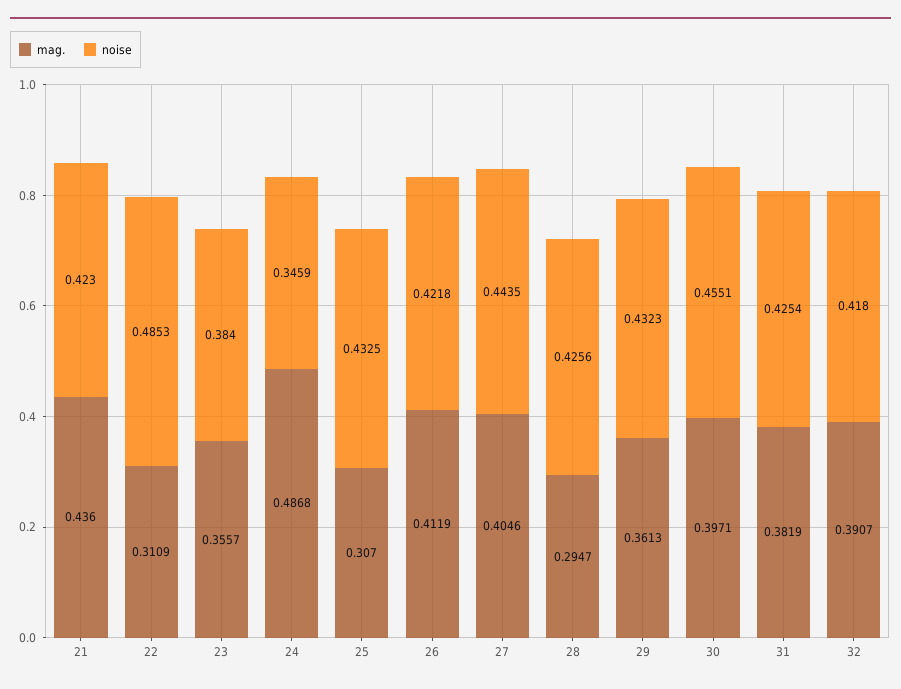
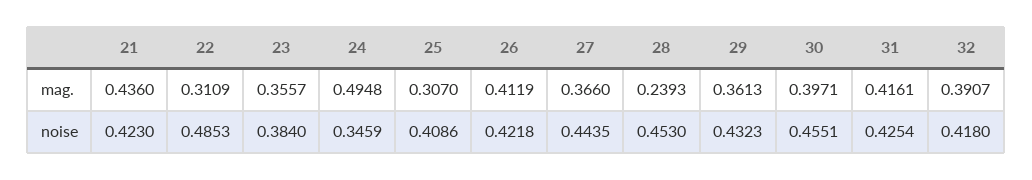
  {
    "mag.": {
      "21": 0.436,
      "22": 0.3109,
      "23": 0.3557,
-     "24": 0.4868,
+     "24": 0.4948,
      "25": 0.307,
      "26": 0.4119,
-     "27": 0.4046,
+     "27": 0.366,
-     "28": 0.2947,
+     "28": 0.2393,
      "29": 0.3613,
      "30": 0.3971,
-     "31": 0.3819,
+     "31": 0.4161,
      "32": 0.3907
    },
    "noise": {
      "21": 0.423,
      "22": 0.4853,
      "23": 0.384,
      "24": 0.3459,
-     "25": 0.4325,
+     "25": 0.4086,
      "26": 0.4218,
      "27": 0.4435,
-     "28": 0.4256,
+     "28": 0.453,
      "29": 0.4323,
      "30": 0.4551,
      "31": 0.4254,
      "32": 0.418
    }
  }

